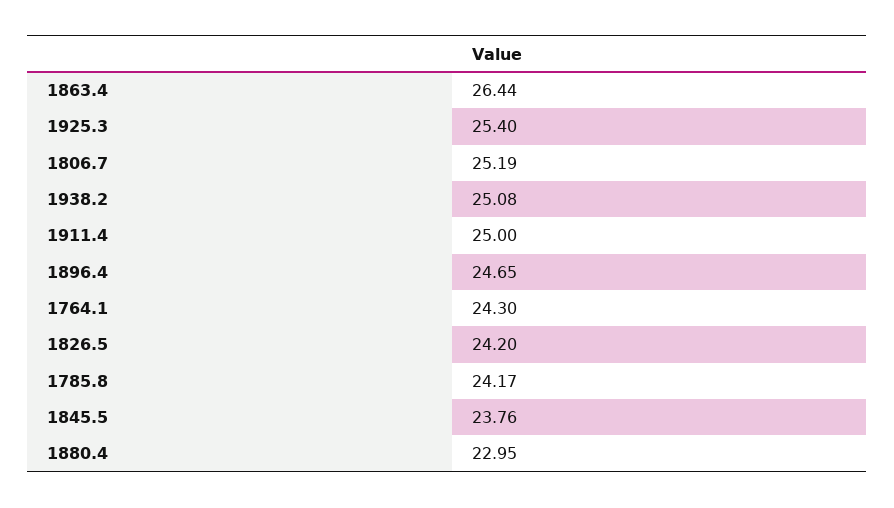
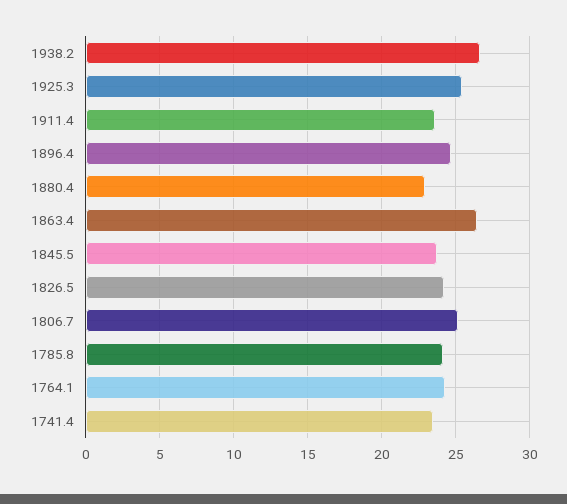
  {
    "1863.4": 26.44,
    "1925.3": 25.4,
    "1806.7": 25.19,
-   "1938.2": 25.08,
+   "1938.2": 26.5,
-   "1911.4": 25,
+   "1911.4": 23.5,
    "1896.4": 24.65,
    "1764.1": 24.3,
    "1826.5": 24.2,
    "1785.8": 24.17,
    "1845.5": 23.76,
-   "1880.4": 22.95
+   "1880.4": 22.95,
+   "1741.4": 23.5
  }

